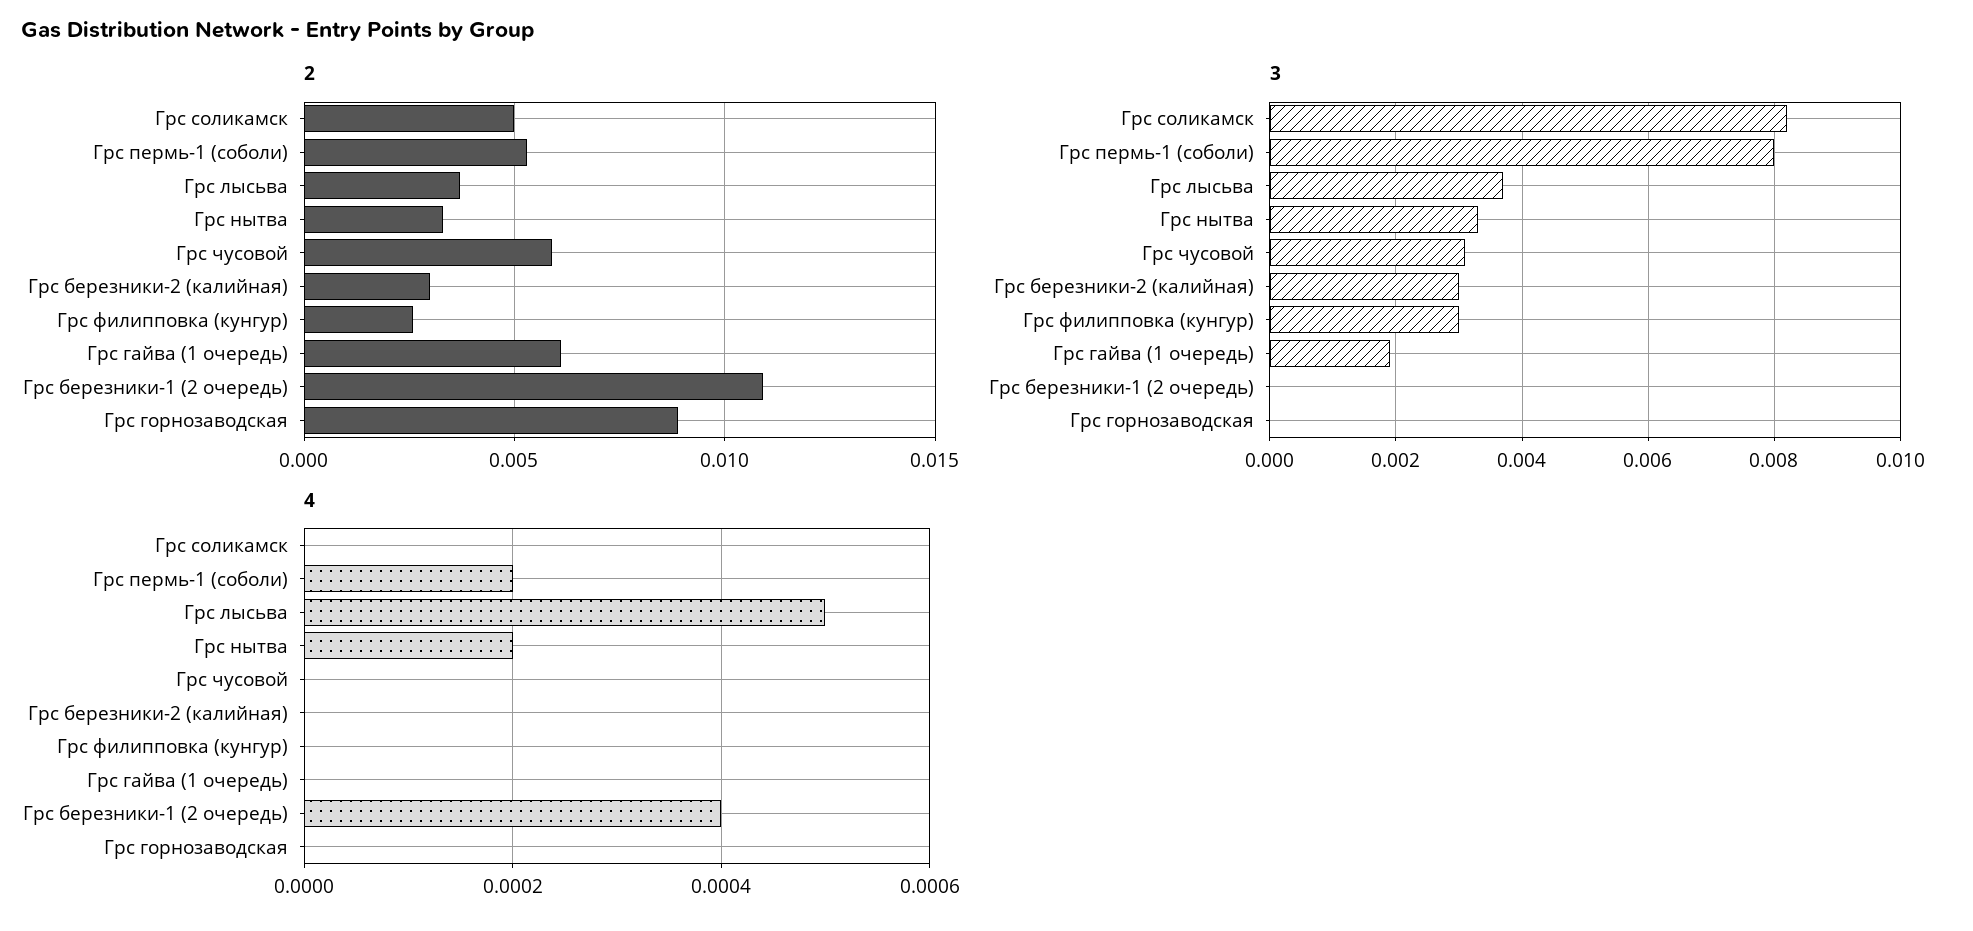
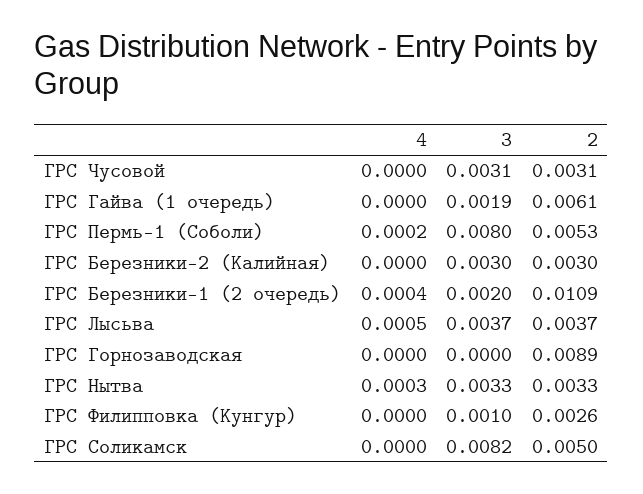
  {
    "2": {
      "Грс соликамск": 0.005,
      "Грс пермь-1 (соболи)": 0.0053,
      "Грс лысьва": 0.0037,
      "Грс нытва": 0.0033,
-     "Грс чусовой": 0.006,
+     "Грс чусовой": 0.0031,
      "Грс березники-2 (калийная)": 0.003,
      "Грс филипповка (кунгур)": 0.0026,
      "Грс гайва (1 очередь)": 0.0061,
      "Грс березники-1 (2 очередь)": 0.0109,
      "Грс горнозаводская": 0.0089
    },
    "3": {
      "Грс соликамск": 0.0082,
      "Грс пермь-1 (соболи)": 0.008,
      "Грс лысьва": 0.0037,
      "Грс нытва": 0.0033,
      "Грс чусовой": 0.0031,
      "Грс березники-2 (калийная)": 0.003,
-     "Грс филипповка (кунгур)": 0.003,
+     "Грс филипповка (кунгур)": 0.001,
      "Грс гайва (1 очередь)": 0.0019,
-     "Грс березники-1 (2 очередь)": 0,
+     "Грс березники-1 (2 очередь)": 0.002,
      "Грс горнозаводская": 0
    },
    "4": {
      "Грс соликамск": 0,
      "Грс пермь-1 (соболи)": 0.0002,
      "Грс лысьва": 0.0005,
-     "Грс нытва": 0.0002,
+     "Грс нытва": 0.0003,
      "Грс чусовой": 0,
      "Грс березники-2 (калийная)": 0,
      "Грс филипповка (кунгур)": 0,
      "Грс гайва (1 очередь)": 0,
      "Грс березники-1 (2 очередь)": 0.0004,
      "Грс горнозаводская": 0
    }
  }

